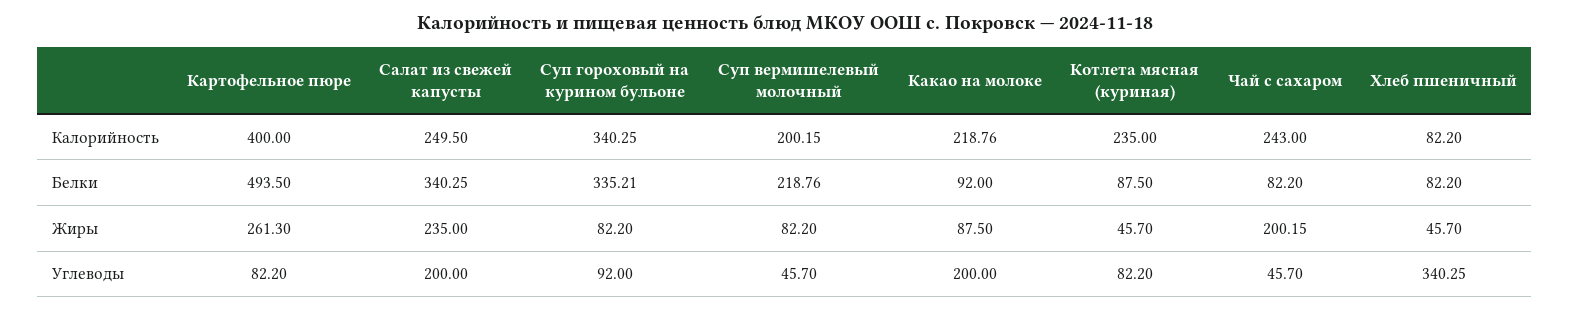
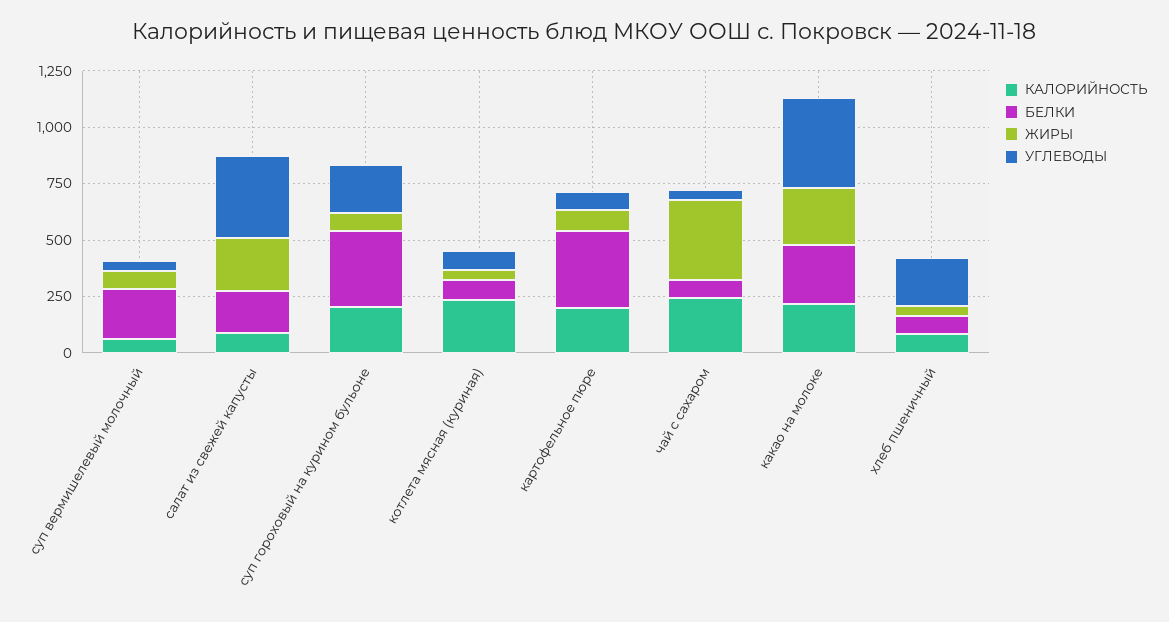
  {
    "Калорийность": {
-     "Картофельное пюре": 400,
+     "Картофельное пюре": 200,
-     "Салат из свежей капусты": 249.5,
+     "Салат из свежей капусты": 100,
-     "Суп гороховый на курином бульоне": 340.25,
+     "Суп гороховый на курином бульоне": 200,
-     "Суп вермишелевый молочный": 200.15,
+     "Суп вермишелевый молочный": 50,
      "Какао на молоке": 218.76,
      "Котлета мясная (куриная)": 235,
      "Чай с сахаром": 243,
      "Хлеб пшеничный": 82.2
    },
    "Белки": {
-     "Картофельное пюре": 493.5,
+     "Картофельное пюре": 350,
-     "Салат из свежей капусты": 340.25,
+     "Салат из свежей капусты": 200,
      "Суп гороховый на курином бульоне": 335.21,
      "Суп вермишелевый молочный": 218.76,
-     "Какао на молоке": 92,
+     "Какао на молоке": 250,
      "Котлета мясная (куриная)": 87.5,
      "Чай с сахаром": 82.2,
      "Хлеб пшеничный": 82.2
    },
    "Жиры": {
-     "Картофельное пюре": 261.3,
+     "Картофельное пюре": 100,
      "Салат из свежей капусты": 235,
      "Суп гороховый на курином бульоне": 82.2,
      "Суп вермишелевый молочный": 82.2,
-     "Какао на молоке": 87.5,
+     "Какао на молоке": 250,
      "Котлета мясная (куриная)": 45.7,
-     "Чай с сахаром": 200.15,
+     "Чай с сахаром": 350,
      "Хлеб пшеничный": 45.7
    },
    "Углеводы": {
      "Картофельное пюре": 82.2,
-     "Салат из свежей капусты": 200,
+     "Салат из свежей капусты": 350,
-     "Суп гороховый на курином бульоне": 92,
+     "Суп гороховый на курином бульоне": 200,
      "Суп вермишелевый молочный": 45.7,
-     "Какао на молоке": 200,
+     "Какао на молоке": 400,
      "Котлета мясная (куриная)": 82.2,
      "Чай с сахаром": 45.7,
-     "Хлеб пшеничный": 340.25
+     "Хлеб пшеничный": 200
    }
  }

